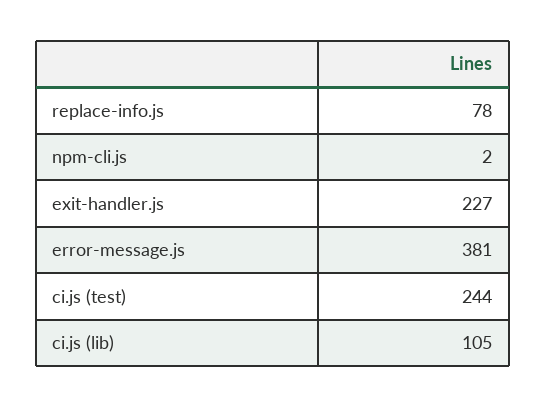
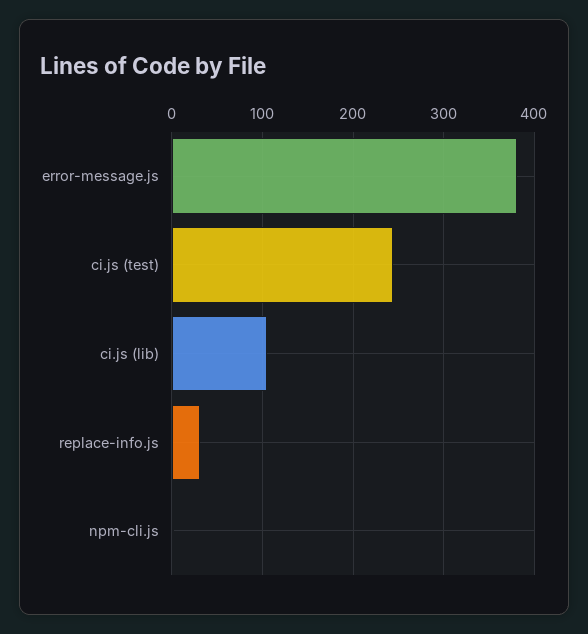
  {
-   "replace-info.js": 78,
+   "replace-info.js": 30,
    "npm-cli.js": 2,
-   "exit-handler.js": 227,
    "error-message.js": 381,
    "ci.js (test)": 244,
    "ci.js (lib)": 105
  }

